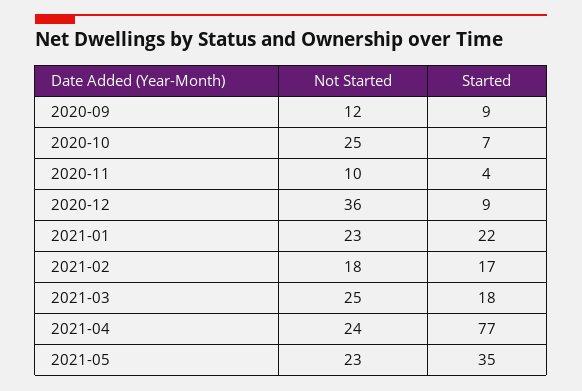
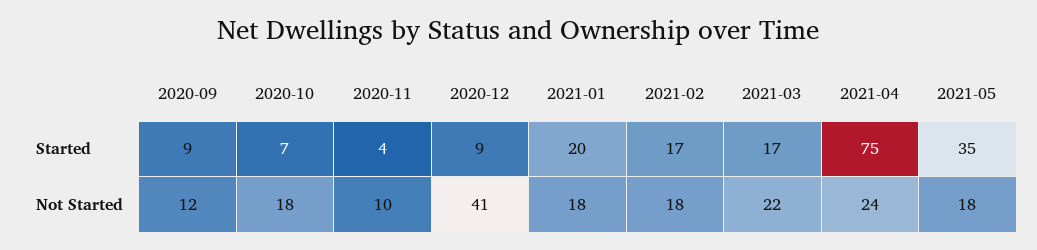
  {
    "Not Started": {
      "2020-09": 12,
-     "2020-10": 25,
+     "2020-10": 18,
      "2020-11": 10,
-     "2020-12": 36,
+     "2020-12": 41,
-     "2021-01": 23,
+     "2021-01": 18,
      "2021-02": 18,
-     "2021-03": 25,
+     "2021-03": 22,
      "2021-04": 24,
-     "2021-05": 23
+     "2021-05": 18
    },
    "Started": {
      "2020-09": 9,
      "2020-10": 7,
      "2020-11": 4,
      "2020-12": 9,
-     "2021-01": 22,
+     "2021-01": 20,
      "2021-02": 17,
-     "2021-03": 18,
+     "2021-03": 17,
-     "2021-04": 77,
+     "2021-04": 75,
      "2021-05": 35
    }
  }

